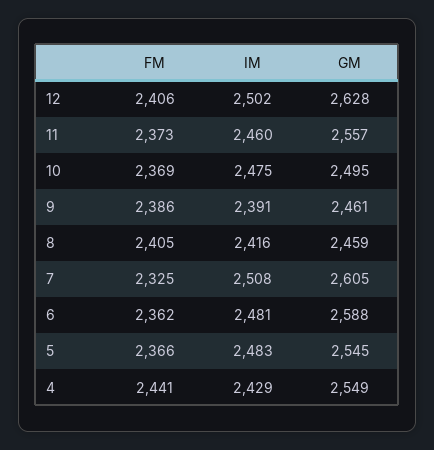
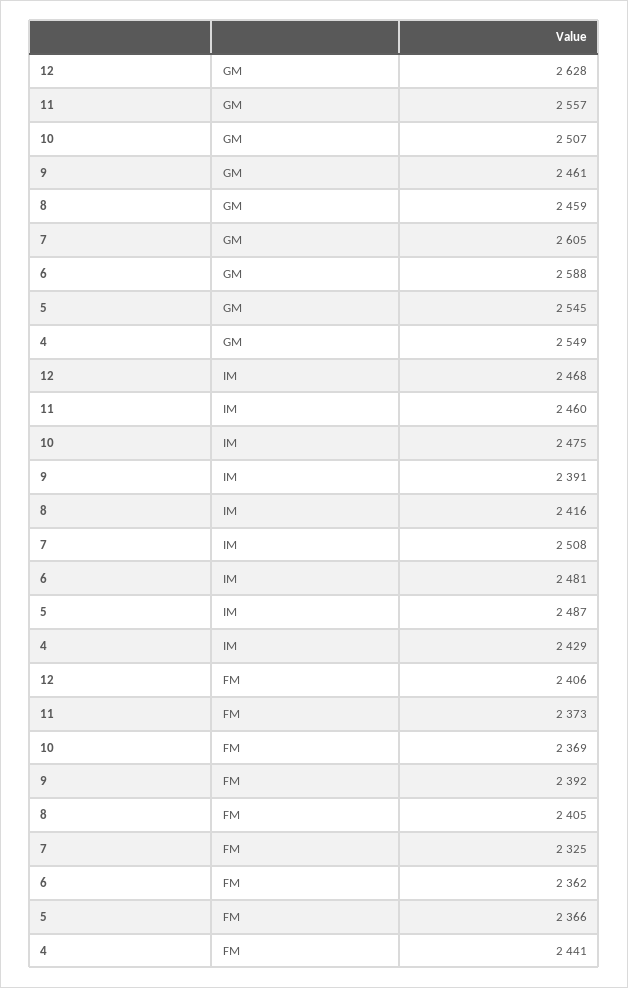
  {
    "FM": {
      "12": 2406,
      "11": 2373,
      "10": 2369,
-     "9": 2386,
+     "9": 2392,
      "8": 2405,
      "7": 2325,
      "6": 2362,
      "5": 2366,
      "4": 2441
    },
    "IM": {
-     "12": 2502,
+     "12": 2468,
      "11": 2460,
      "10": 2475,
      "9": 2391,
      "8": 2416,
      "7": 2508,
      "6": 2481,
-     "5": 2483,
+     "5": 2487,
      "4": 2429
    },
    "GM": {
      "12": 2628,
      "11": 2557,
-     "10": 2495,
+     "10": 2507,
      "9": 2461,
      "8": 2459,
      "7": 2605,
      "6": 2588,
      "5": 2545,
      "4": 2549
    }
  }

